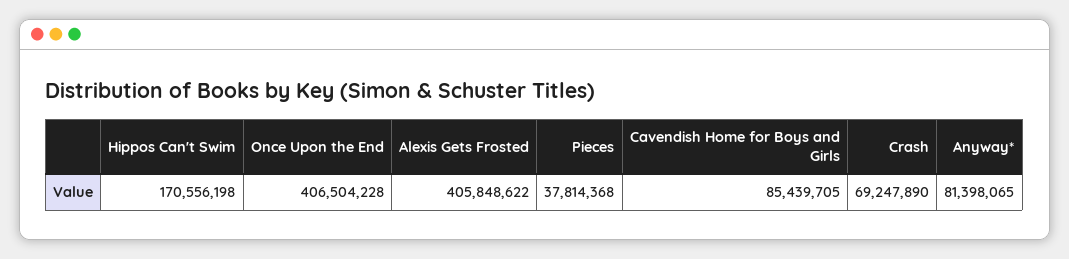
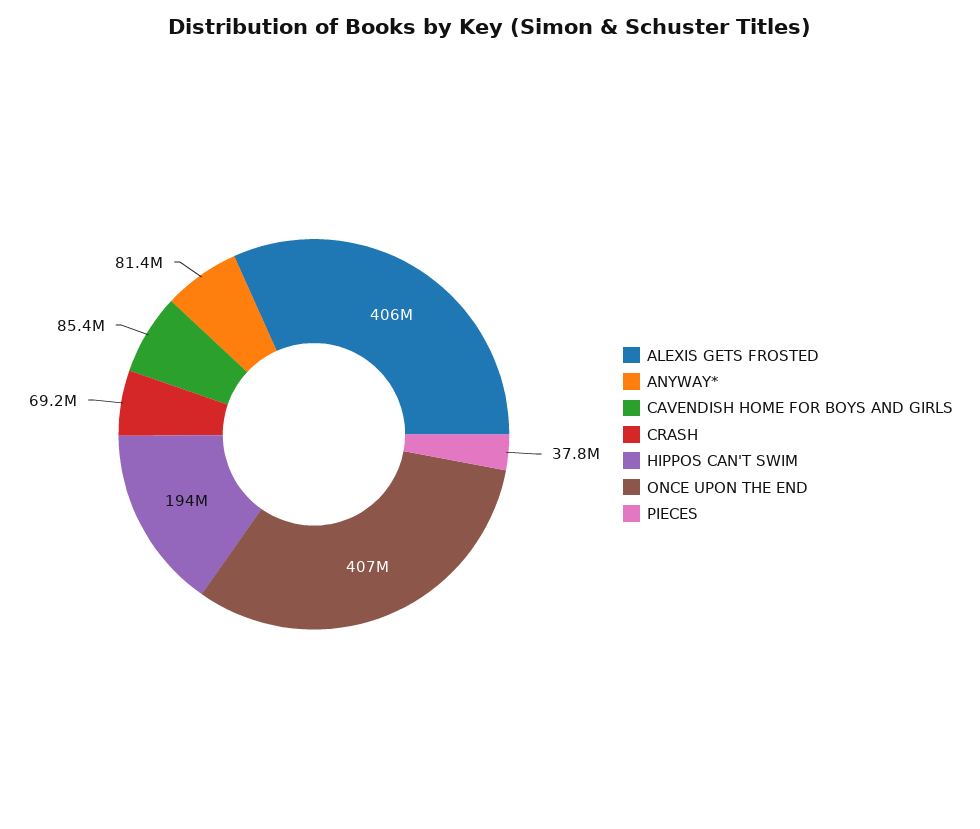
  {
-   "Hippos Can't Swim": 170556198,
+   "Hippos Can't Swim": 194000000,
    "Once Upon the End": 406504228,
    "Alexis Gets Frosted": 405848622,
    "Pieces": 37814368,
    "Cavendish Home for Boys and Girls": 85439705,
    "Crash": 69247890,
    "Anyway*": 81398065
  }

